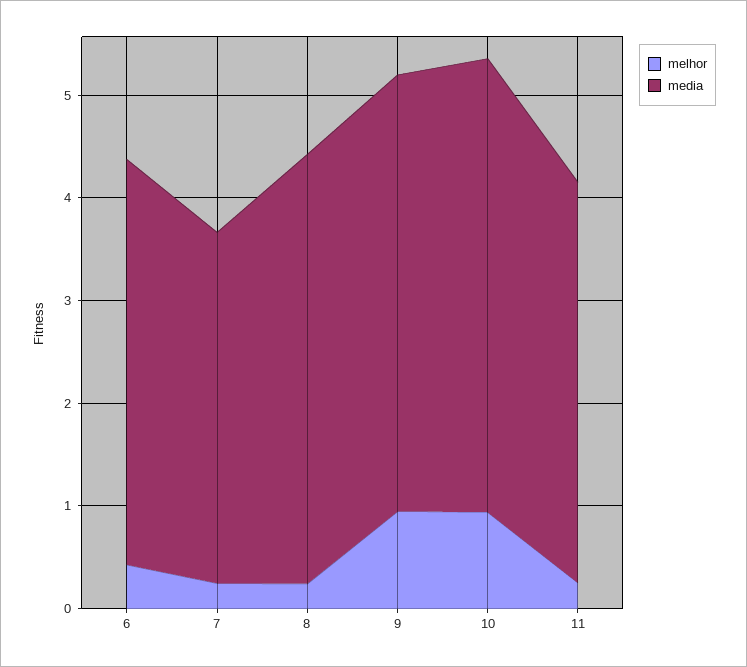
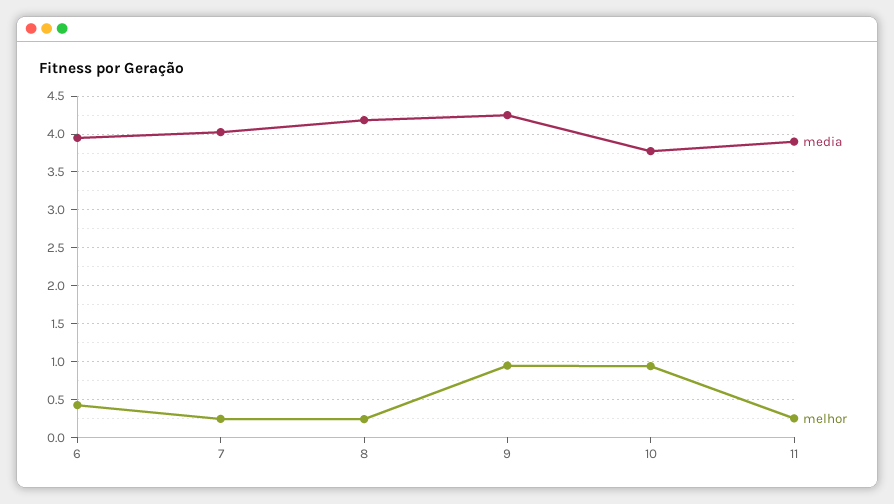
  {
    "melhor": {
      "6": 0.4,
      "7": 0.2,
      "8": 0.2,
      "9": 0.9,
      "10": 0.9,
      "11": 0.3
    },
    "media": {
      "6": 3.9,
-     "7": 3.4,
+     "7": 4,
      "8": 4.2,
      "9": 4.3,
-     "10": 4.4,
+     "10": 3.8,
      "11": 3.9
    }
  }

